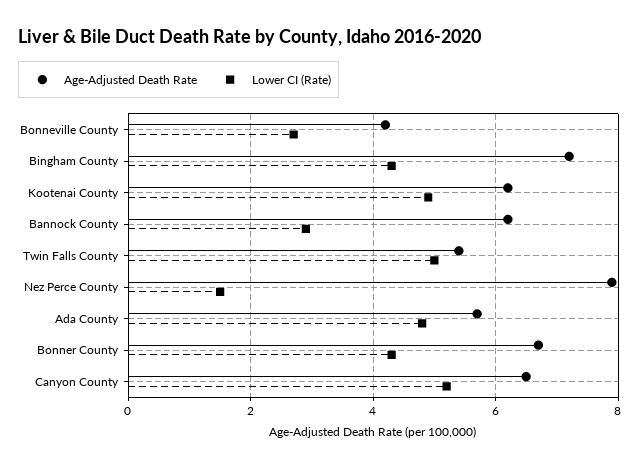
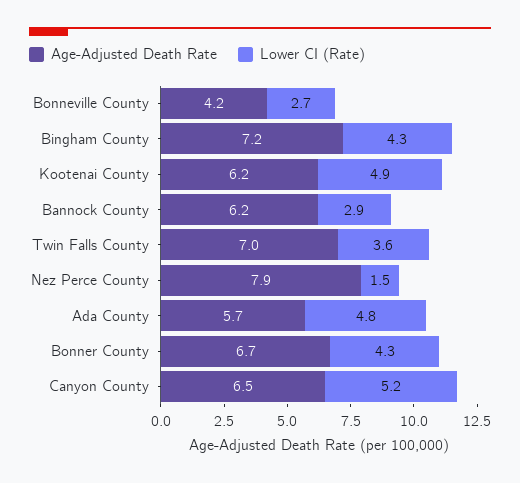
  {
    "Age-Adjusted Death Rate": {
      "Bonneville County": 4.2,
      "Bingham County": 7.2,
      "Kootenai County": 6.2,
      "Bannock County": 6.2,
-     "Twin Falls County": 5.5,
+     "Twin Falls County": 7,
      "Nez Perce County": 7.9,
      "Ada County": 5.7,
      "Bonner County": 6.7,
      "Canyon County": 6.5
    },
    "Lower CI (Rate)": {
      "Bonneville County": 2.7,
      "Bingham County": 4.3,
      "Kootenai County": 4.9,
      "Bannock County": 2.9,
-     "Twin Falls County": 5,
+     "Twin Falls County": 3.6,
      "Nez Perce County": 1.5,
      "Ada County": 4.8,
      "Bonner County": 4.3,
      "Canyon County": 5.2
    }
  }

